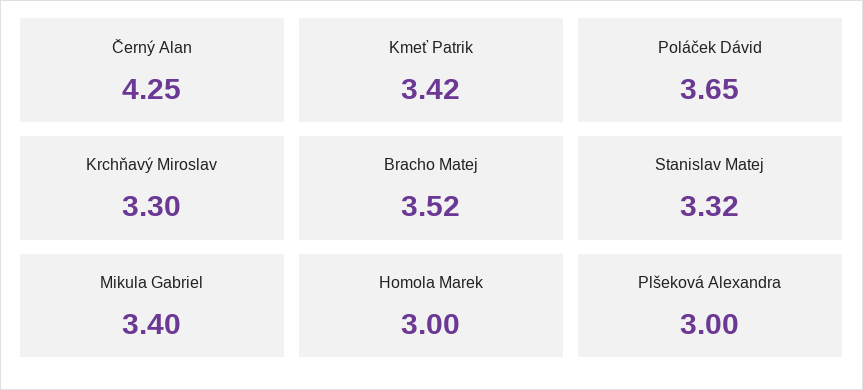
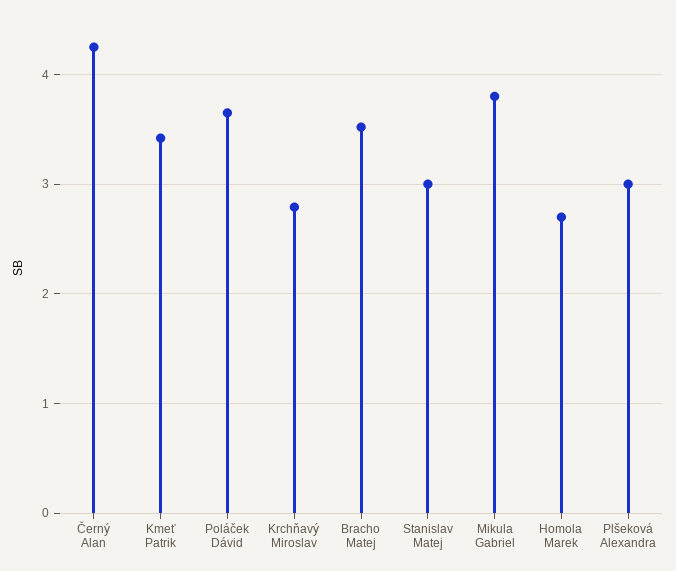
  {
    "Černý Alan": 4.25,
    "Kmeť Patrik": 3.42,
    "Poláček Dávid": 3.65,
-   "Krchňavý Miroslav": 3.3,
+   "Krchňavý Miroslav": 2.8,
    "Bracho Matej": 3.52,
-   "Stanislav Matej": 3.32,
+   "Stanislav Matej": 3,
-   "Mikula Gabriel": 3.4,
+   "Mikula Gabriel": 3.8,
-   "Homola Marek": 3,
+   "Homola Marek": 2.7,
    "Plšeková Alexandra": 3
  }

